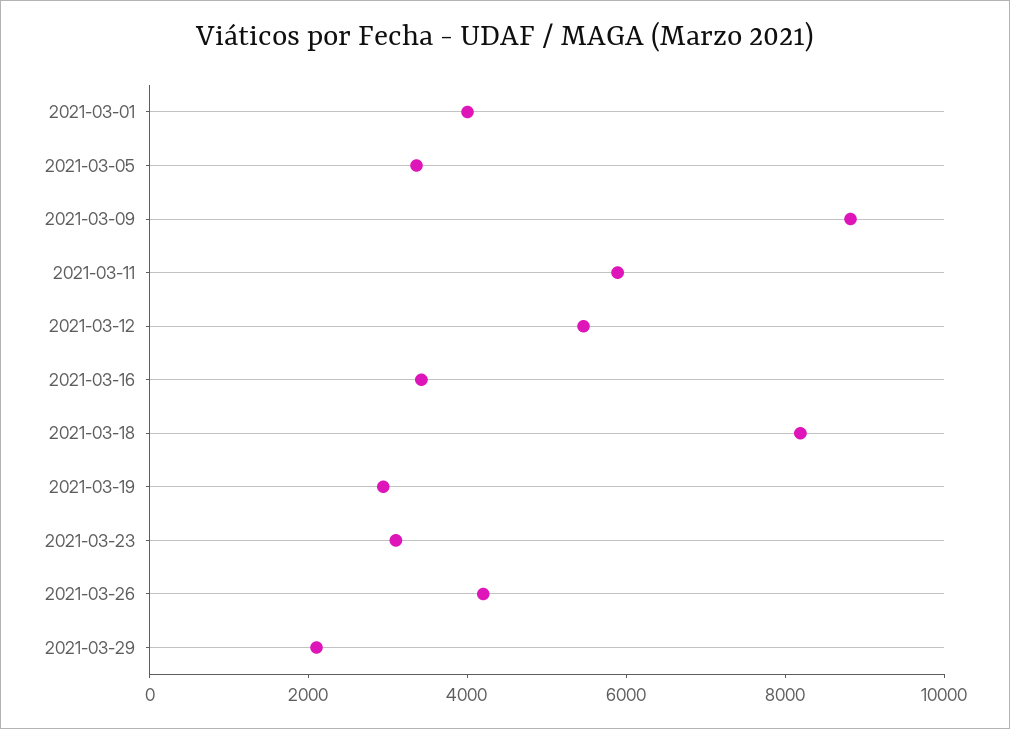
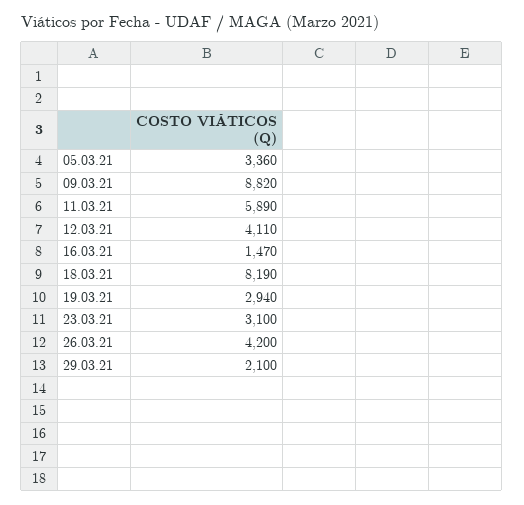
  {
-   "2021-03-01": 4000,
    "2021-03-05": 3360,
    "2021-03-09": 8820,
    "2021-03-11": 5890,
-   "2021-03-12": 5500,
+   "2021-03-12": 4110,
-   "2021-03-16": 3500,
+   "2021-03-16": 1470,
    "2021-03-18": 8190,
    "2021-03-19": 2940,
    "2021-03-23": 3100,
    "2021-03-26": 4200,
    "2021-03-29": 2100
  }

